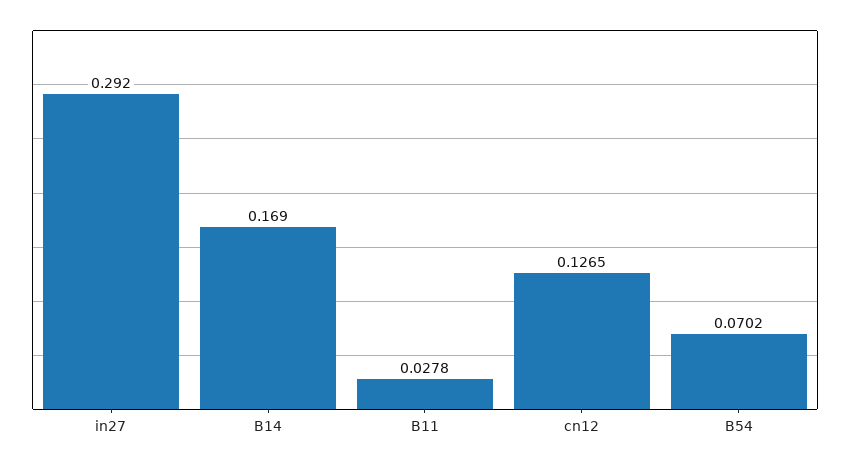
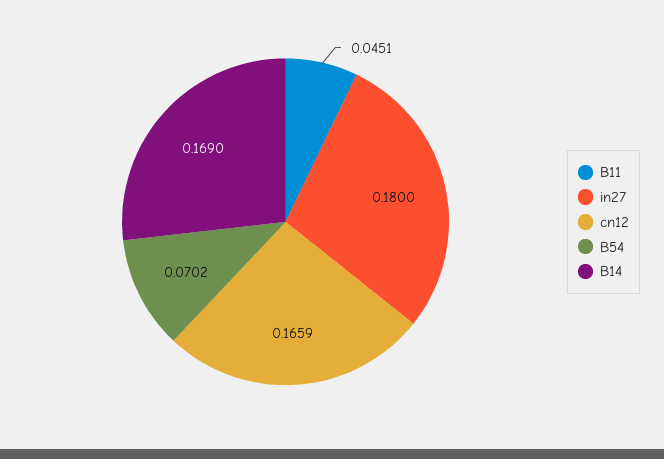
  {
-   "in27": 0.292,
+   "in27": 0.18,
    "B14": 0.169,
-   "B11": 0.0278,
+   "B11": 0.0451,
-   "cn12": 0.1265,
+   "cn12": 0.1659,
    "B54": 0.0702
  }

